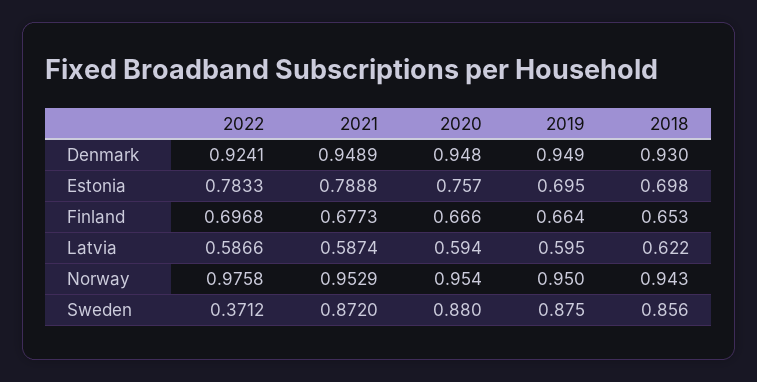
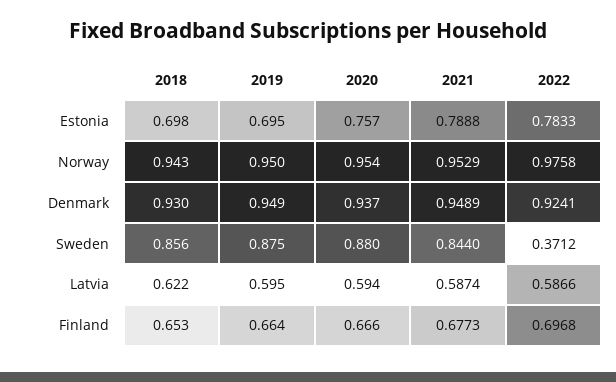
  {
    "2022": {
      "Denmark": 0.9241,
      "Estonia": 0.7833,
      "Finland": 0.6968,
      "Latvia": 0.5866,
      "Norway": 0.9758,
      "Sweden": 0.3712
    },
    "2021": {
      "Denmark": 0.9489,
      "Estonia": 0.7888,
      "Finland": 0.6773,
      "Latvia": 0.5874,
      "Norway": 0.9529,
-     "Sweden": 0.872
+     "Sweden": 0.844
    },
    "2020": {
-     "Denmark": 0.948,
+     "Denmark": 0.937,
      "Estonia": 0.757,
      "Finland": 0.666,
      "Latvia": 0.594,
      "Norway": 0.954,
      "Sweden": 0.88
    },
    "2019": {
      "Denmark": 0.949,
      "Estonia": 0.695,
      "Finland": 0.664,
      "Latvia": 0.595,
      "Norway": 0.95,
      "Sweden": 0.875
    },
    "2018": {
      "Denmark": 0.93,
      "Estonia": 0.698,
      "Finland": 0.653,
      "Latvia": 0.622,
      "Norway": 0.943,
      "Sweden": 0.856
    }
  }

